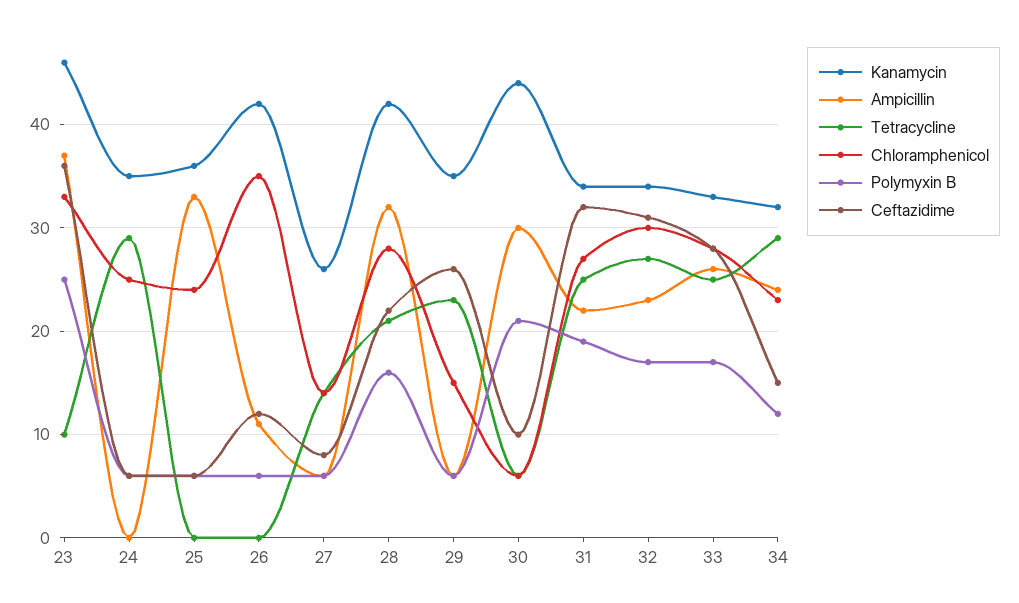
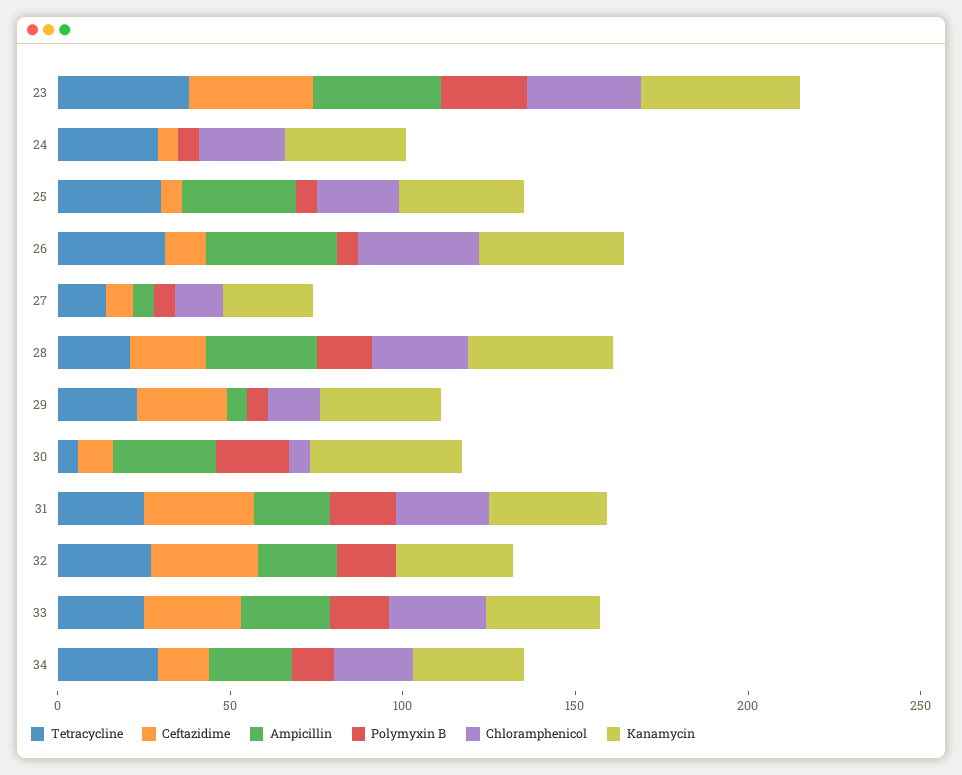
  {
    "Kanamycin": {
      "23": 46,
      "24": 35,
      "25": 36,
      "26": 42,
      "27": 26,
      "28": 42,
      "29": 35,
      "30": 44,
      "31": 34,
      "32": 34,
      "33": 33,
      "34": 32
    },
    "Ampicillin": {
      "23": 37,
      "24": 0,
      "25": 33,
-     "26": 11,
+     "26": 40,
      "27": 6,
      "28": 32,
      "29": 6,
      "30": 30,
      "31": 22,
      "32": 23,
      "33": 26,
      "34": 24
    },
    "Tetracycline": {
-     "23": 10,
+     "23": 40,
      "24": 29,
-     "25": 0,
+     "25": 30,
-     "26": 0,
+     "26": 30,
      "27": 14,
      "28": 21,
      "29": 23,
      "30": 6,
      "31": 25,
      "32": 27,
      "33": 25,
      "34": 29
    },
    "Chloramphenicol": {
      "23": 33,
      "24": 25,
      "25": 24,
      "26": 35,
      "27": 14,
      "28": 28,
      "29": 15,
      "30": 6,
      "31": 27,
-     "32": 30,
+     "32": 0,
      "33": 28,
      "34": 23
    },
    "Polymyxin B": {
      "23": 25,
      "24": 6,
      "25": 6,
      "26": 6,
      "27": 6,
      "28": 16,
      "29": 6,
      "30": 21,
      "31": 19,
      "32": 17,
      "33": 17,
      "34": 12
    },
    "Ceftazidime": {
      "23": 36,
      "24": 6,
      "25": 6,
      "26": 12,
      "27": 8,
      "28": 22,
      "29": 26,
      "30": 10,
      "31": 32,
      "32": 31,
      "33": 28,
      "34": 15
    }
  }

